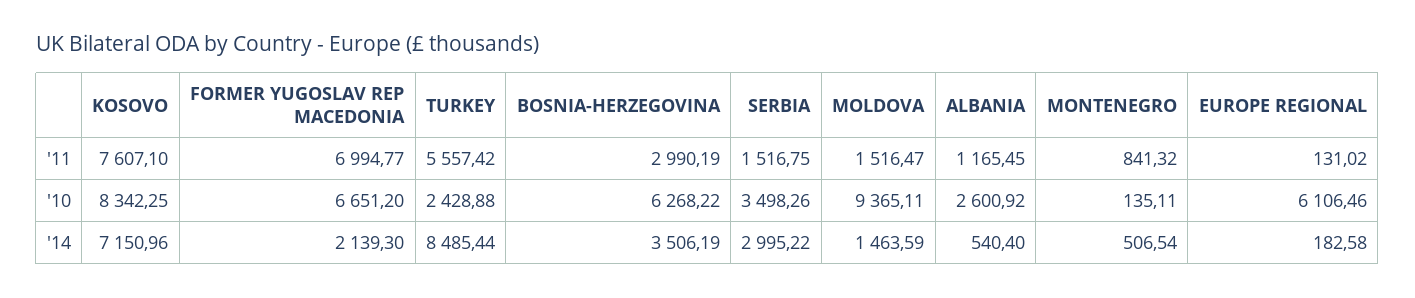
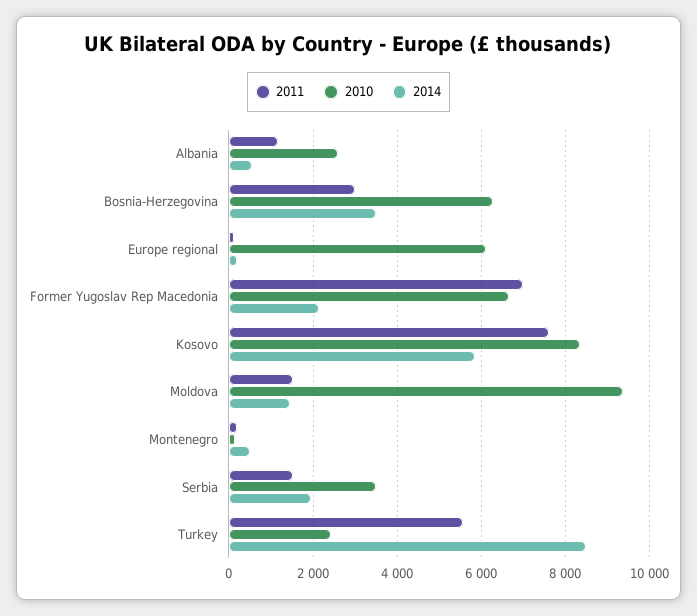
  {
    "'11": {
      "KOSOVO": 7607.1,
      "FORMER YUGOSLAV REP MACEDONIA": 6994.77,
      "TURKEY": 5557.42,
      "BOSNIA-HERZEGOVINA": 2990.19,
      "SERBIA": 1516.75,
      "MOLDOVA": 1516.47,
      "ALBANIA": 1165.45,
-     "MONTENEGRO": 841.32,
+     "MONTENEGRO": 200,
      "EUROPE REGIONAL": 131.02
    },
    "'10": {
      "KOSOVO": 8342.25,
      "FORMER YUGOSLAV REP MACEDONIA": 6651.2,
      "TURKEY": 2428.88,
      "BOSNIA-HERZEGOVINA": 6268.22,
      "SERBIA": 3498.26,
      "MOLDOVA": 9365.11,
      "ALBANIA": 2600.92,
      "MONTENEGRO": 135.11,
      "EUROPE REGIONAL": 6106.46
    },
    "'14": {
-     "KOSOVO": 7150.96,
+     "KOSOVO": 5800,
      "FORMER YUGOSLAV REP MACEDONIA": 2139.3,
      "TURKEY": 8485.44,
      "BOSNIA-HERZEGOVINA": 3506.19,
-     "SERBIA": 2995.22,
+     "SERBIA": 2000,
      "MOLDOVA": 1463.59,
      "ALBANIA": 540.4,
      "MONTENEGRO": 506.54,
      "EUROPE REGIONAL": 182.58
    }
  }

